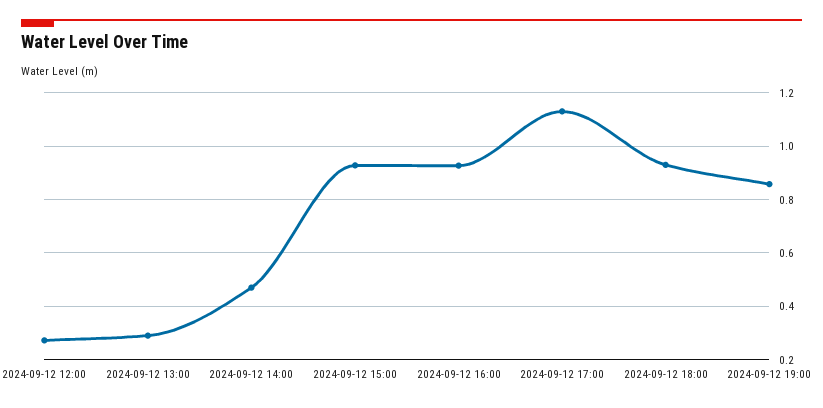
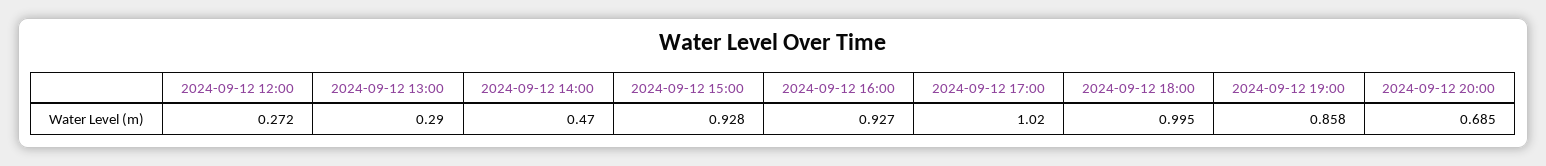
  {
    "2024-09-12 12:00": 0.272,
    "2024-09-12 13:00": 0.29,
    "2024-09-12 14:00": 0.47,
    "2024-09-12 15:00": 0.928,
    "2024-09-12 16:00": 0.927,
-   "2024-09-12 17:00": 1.125,
+   "2024-09-12 17:00": 1.02,
-   "2024-09-12 18:00": 0.925,
+   "2024-09-12 18:00": 0.995,
-   "2024-09-12 19:00": 0.858
+   "2024-09-12 19:00": 0.858,
+   "2024-09-12 20:00": 0.685
  }

